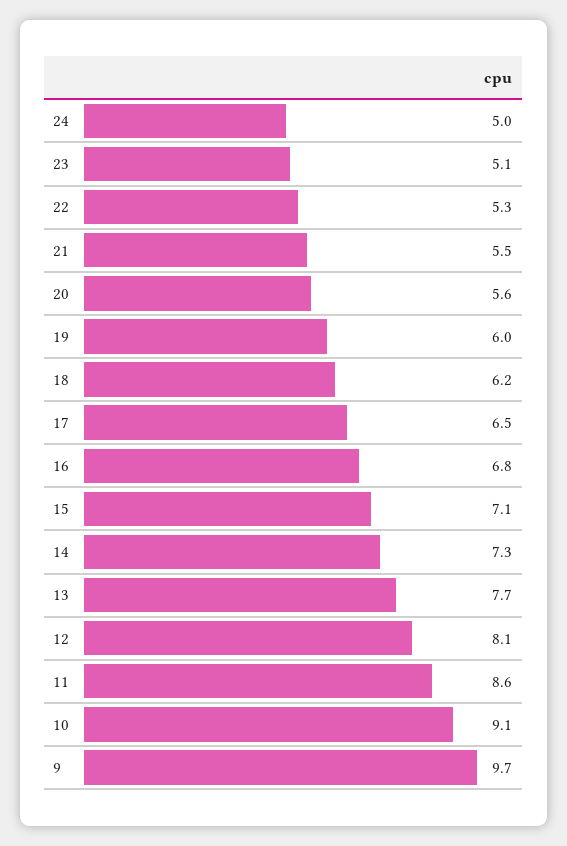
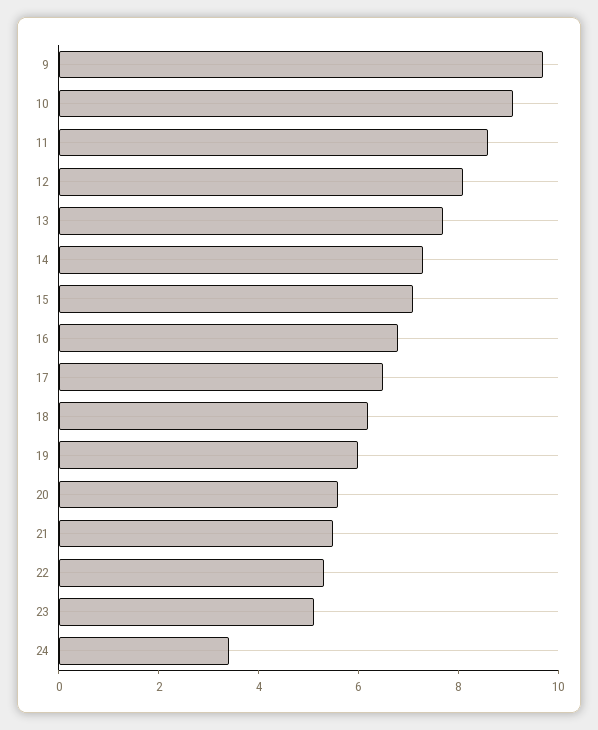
  {
-   "24": 5,
+   "24": 3.5,
    "23": 5.1,
    "22": 5.3,
    "21": 5.5,
    "20": 5.6,
    "19": 6,
    "18": 6.2,
    "17": 6.5,
    "16": 6.8,
    "15": 7.1,
    "14": 7.3,
    "13": 7.7,
    "12": 8.1,
    "11": 8.6,
    "10": 9.1,
    "9": 9.7
  }

